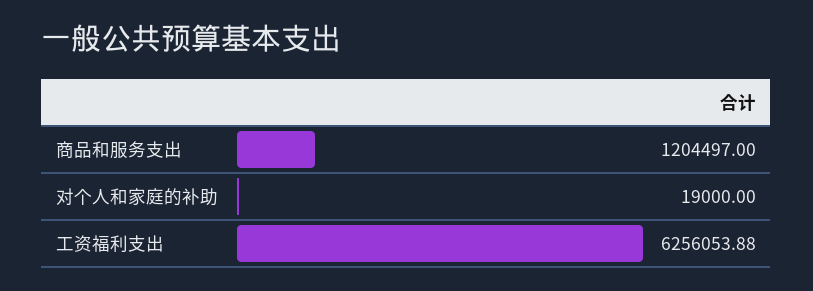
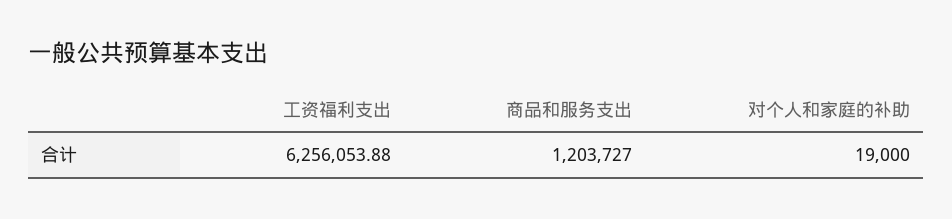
  {
-   "商品和服务支出": 1204497,
+   "商品和服务支出": 1203727,
    "对个人和家庭的补助": 19000,
    "工资福利支出": 6256053.88
  }

